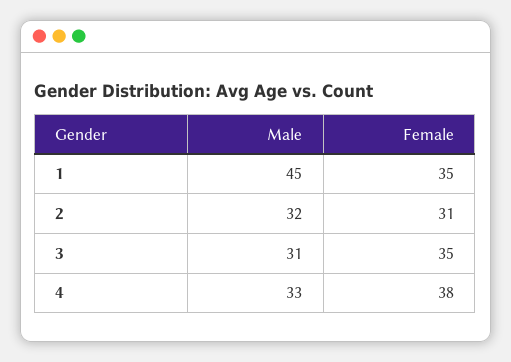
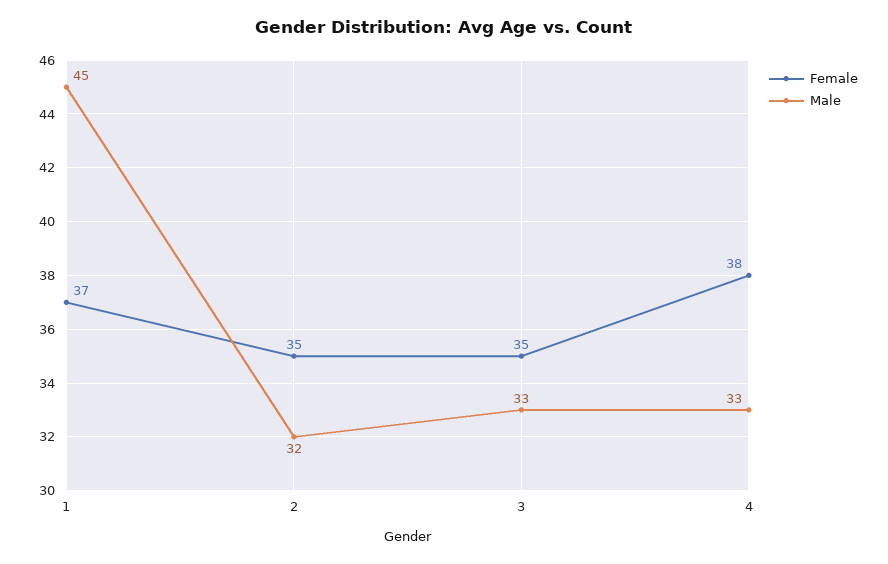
  {
    "Male": {
      "1": 45,
      "2": 32,
-     "3": 31,
+     "3": 33,
      "4": 33
    },
    "Female": {
-     "1": 35,
+     "1": 37,
-     "2": 31,
+     "2": 35,
      "3": 35,
      "4": 38
    }
  }

